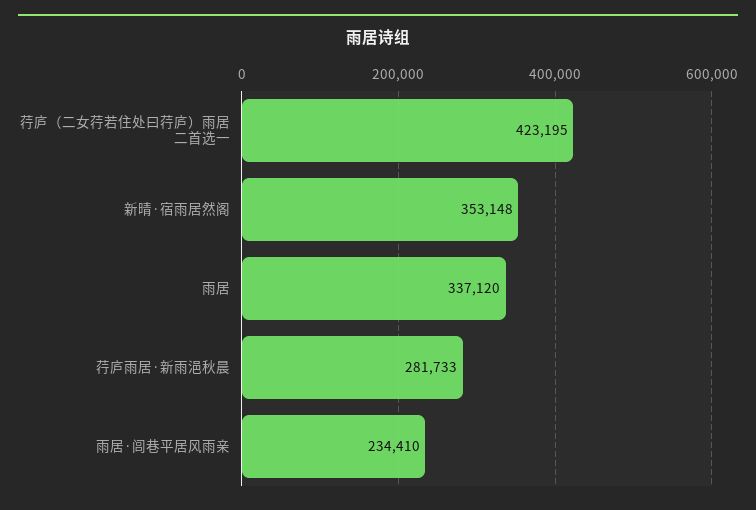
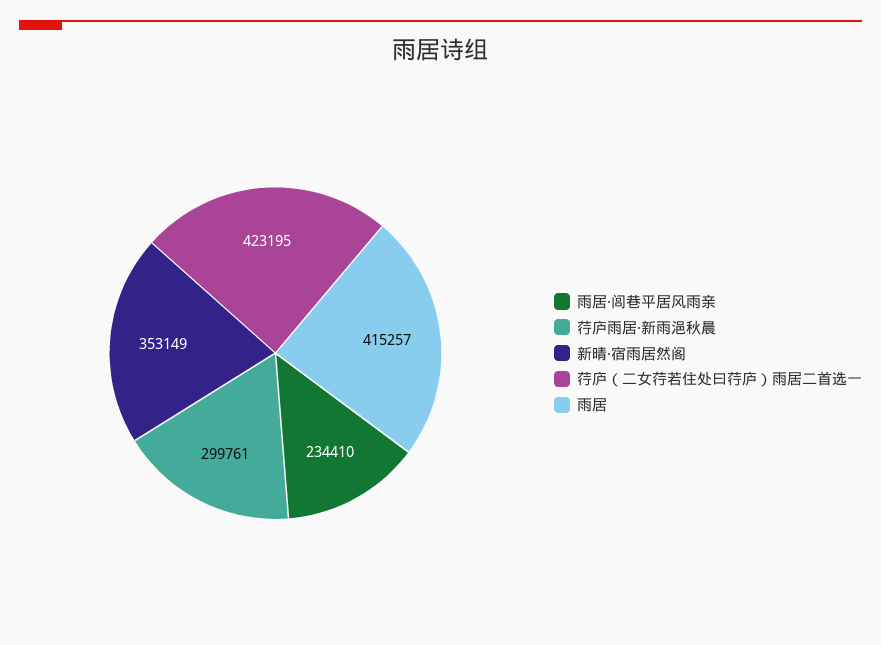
  {
    "荇庐（二女荇若住处曰荇庐）雨居二首选一": 423195,
-   "新晴·宿雨居然阁": 353148,
+   "新晴·宿雨居然阁": 353149,
-   "雨居": 337120,
+   "雨居": 415257,
-   "荇庐雨居·新雨浥秋晨": 281733,
+   "荇庐雨居·新雨浥秋晨": 299761,
    "雨居·闾巷平居风雨亲": 234410
  }

